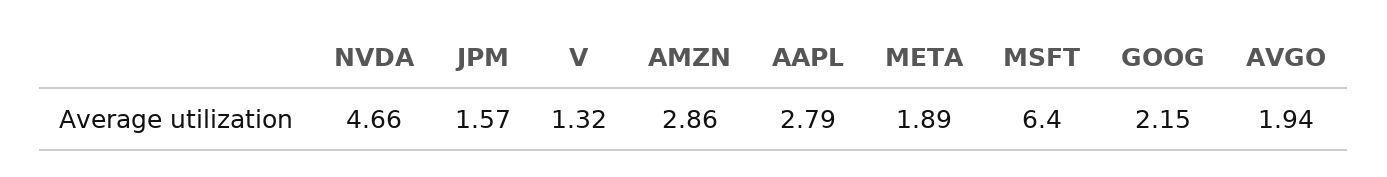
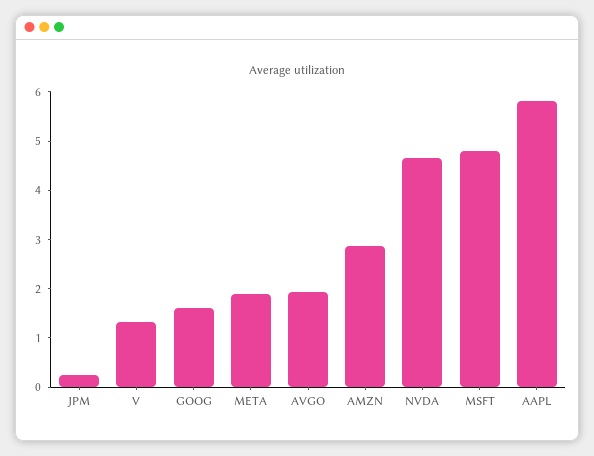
  {
    "NVDA": 4.66,
-   "JPM": 1.57,
+   "JPM": 0.2,
    "V": 1.32,
    "AMZN": 2.86,
-   "AAPL": 2.79,
+   "AAPL": 5.8,
    "META": 1.89,
-   "MSFT": 6.4,
+   "MSFT": 4.8,
-   "GOOG": 2.15,
+   "GOOG": 1.6,
    "AVGO": 1.94
  }

